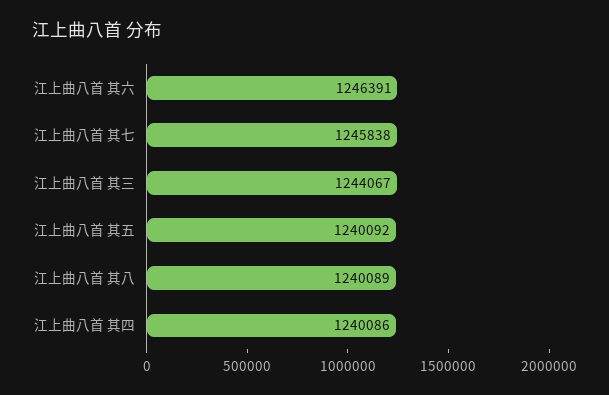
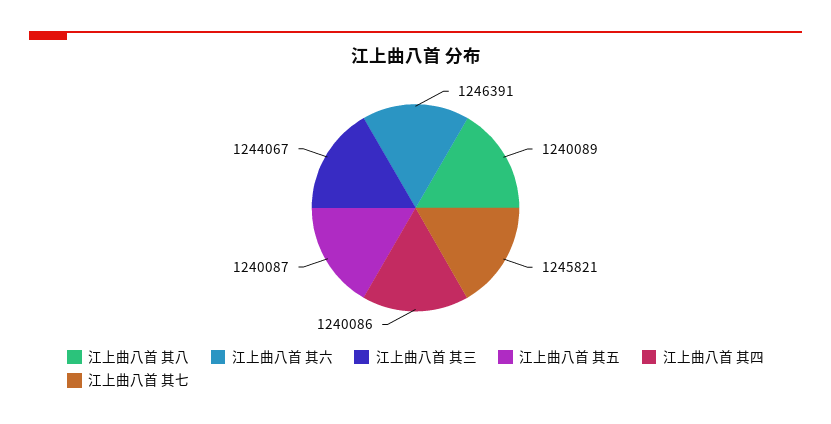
  {
    "江上曲八首 其六": 1246391,
-   "江上曲八首 其七": 1245838,
+   "江上曲八首 其七": 1245821,
    "江上曲八首 其三": 1244067,
-   "江上曲八首 其五": 1240092,
+   "江上曲八首 其五": 1240087,
    "江上曲八首 其八": 1240089,
    "江上曲八首 其四": 1240086
  }

